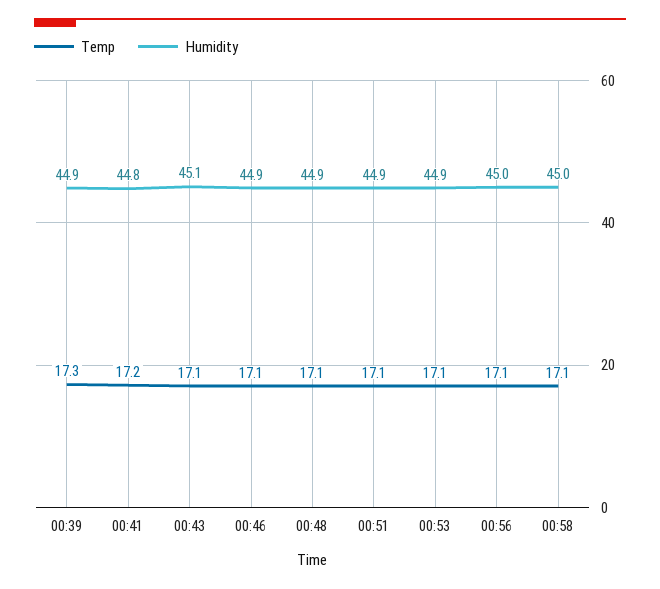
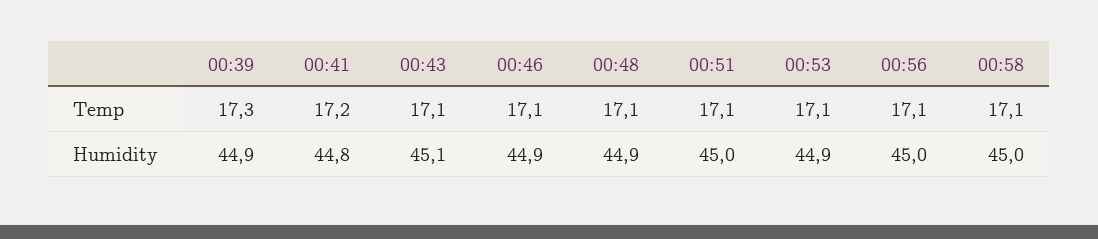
  {
    "Temp": {
      "00:39": 17.3,
      "00:41": 17.2,
      "00:43": 17.1,
      "00:46": 17.1,
      "00:48": 17.1,
      "00:51": 17.1,
      "00:53": 17.1,
      "00:56": 17.1,
      "00:58": 17.1
    },
    "Humidity": {
      "00:39": 44.9,
      "00:41": 44.8,
      "00:43": 45.1,
      "00:46": 44.9,
      "00:48": 44.9,
-     "00:51": 44.9,
+     "00:51": 45,
      "00:53": 44.9,
      "00:56": 45,
      "00:58": 45
    }
  }

